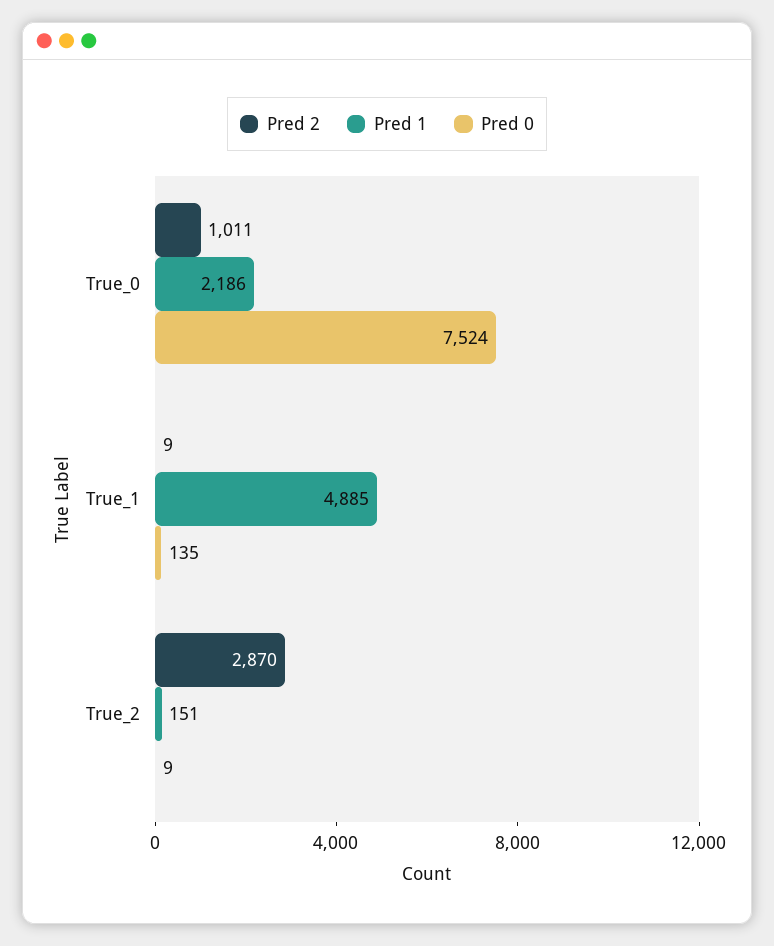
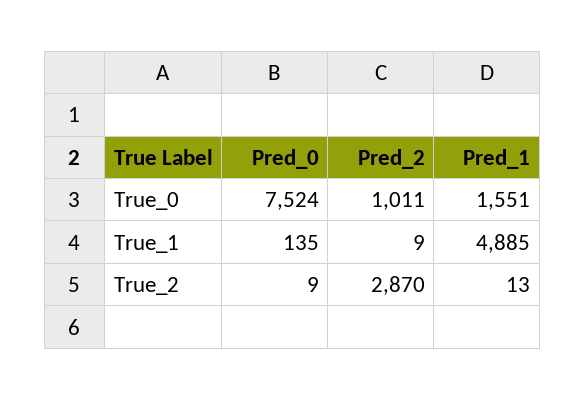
  {
    "Pred 2": {
      "True_0": 1011,
      "True_1": 9,
      "True_2": 2870
    },
    "Pred 1": {
-     "True_0": 2186,
+     "True_0": 1551,
      "True_1": 4885,
-     "True_2": 151
+     "True_2": 13
    },
    "Pred 0": {
      "True_0": 7524,
      "True_1": 135,
      "True_2": 9
    }
  }

